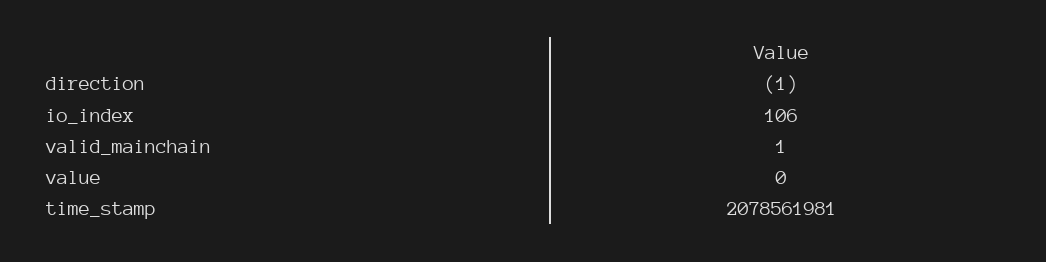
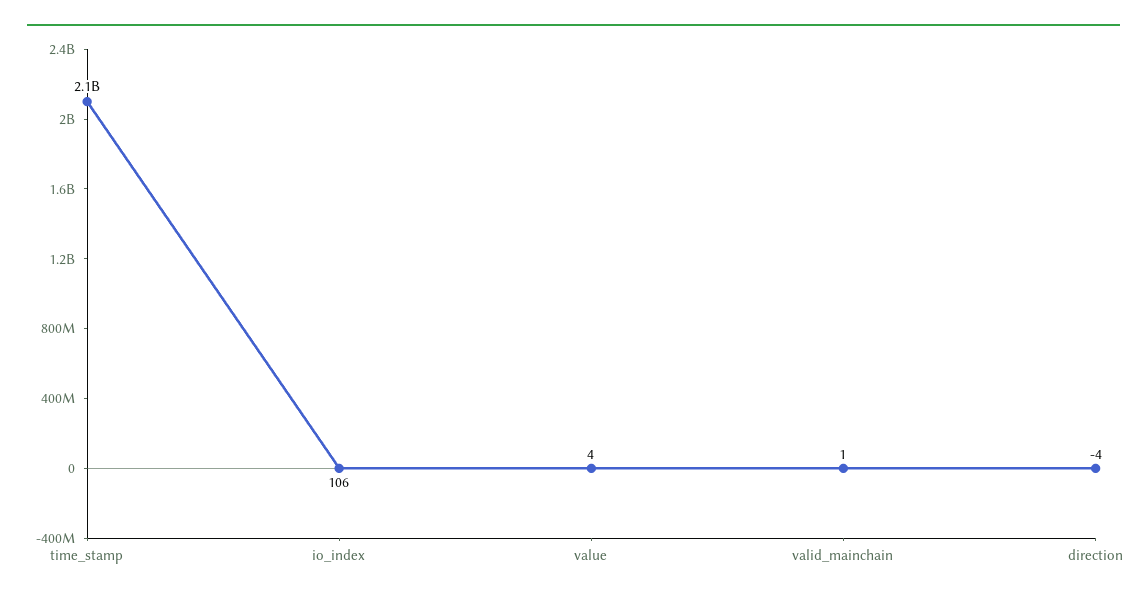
  {
-   "direction": -1,
+   "direction": -4,
    "io_index": 106,
    "valid_mainchain": 1,
-   "value": 0,
+   "value": 4,
    "time_stamp": 2078561981
  }

